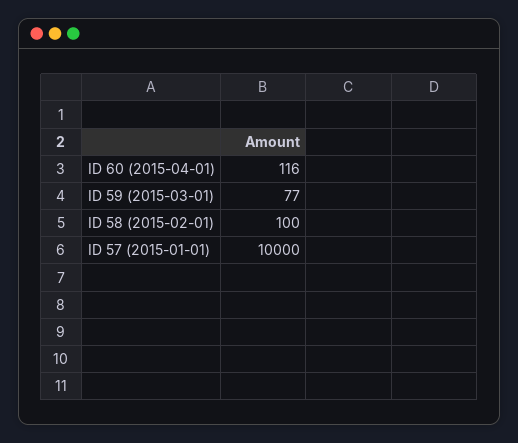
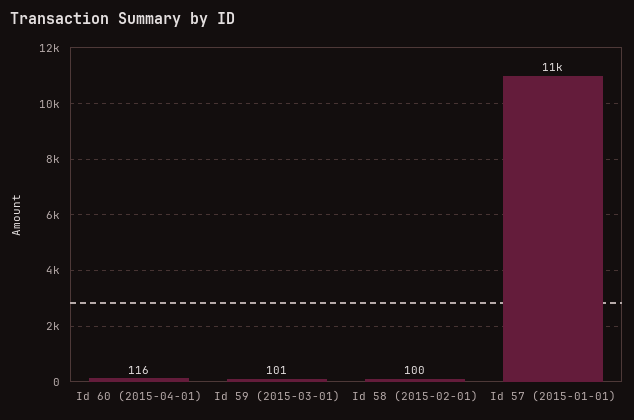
  {
    "ID 60 (2015-04-01)": 116,
-   "ID 59 (2015-03-01)": 77,
+   "ID 59 (2015-03-01)": 101,
    "ID 58 (2015-02-01)": 100,
-   "ID 57 (2015-01-01)": 10000
+   "ID 57 (2015-01-01)": 11000
  }

